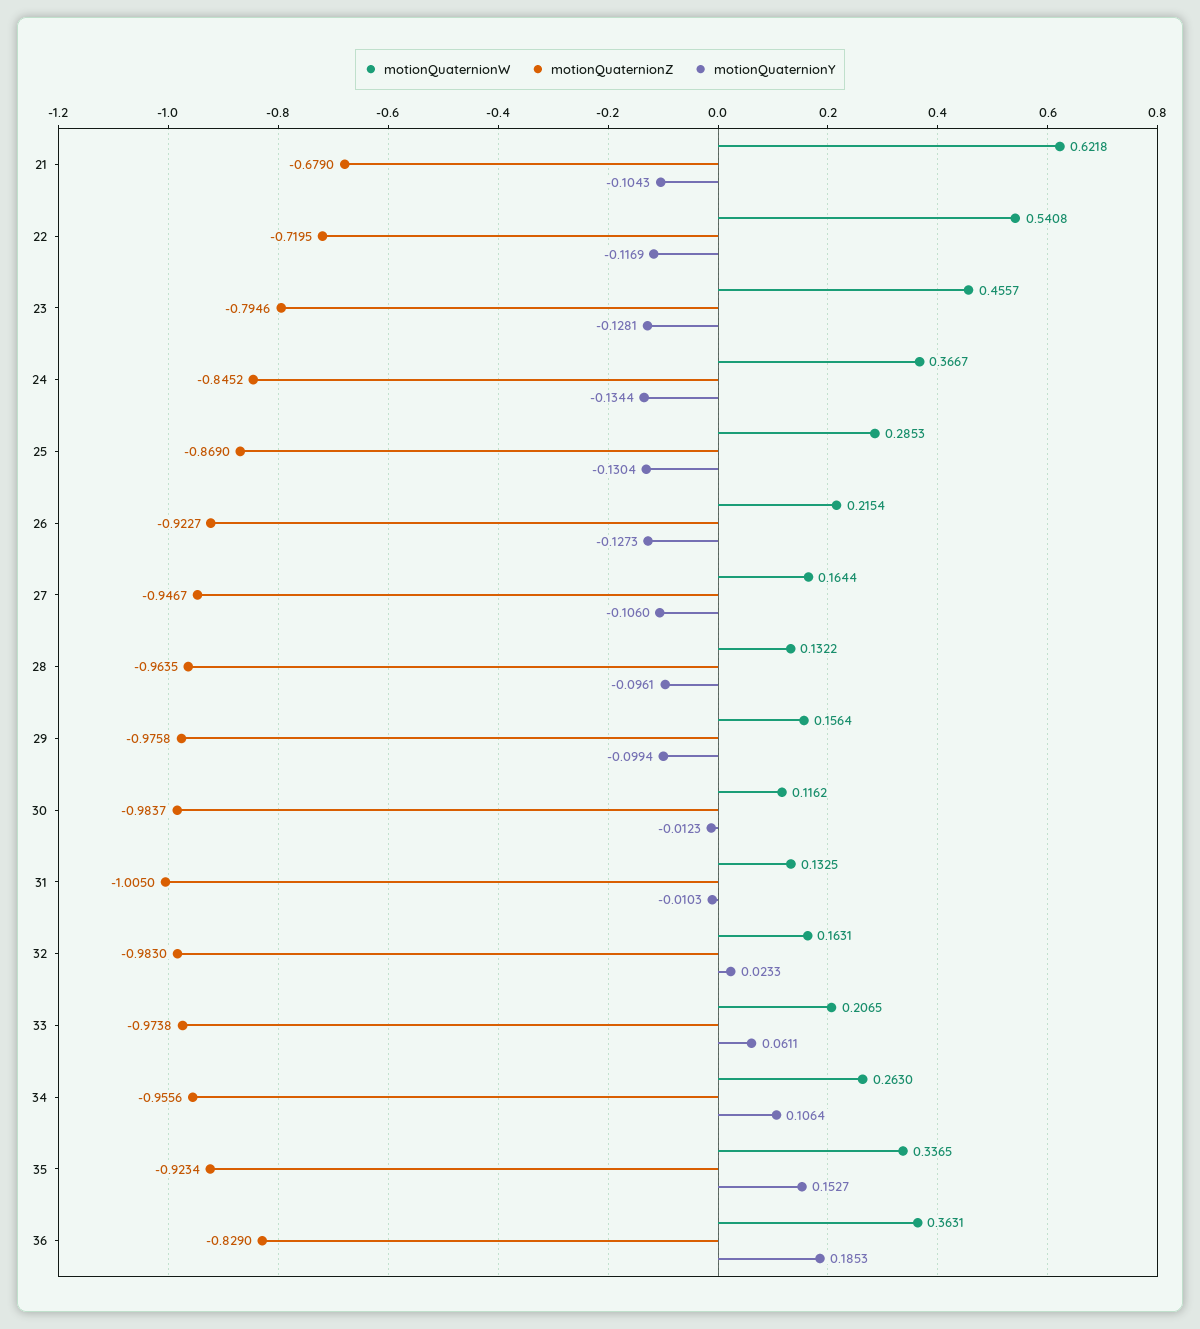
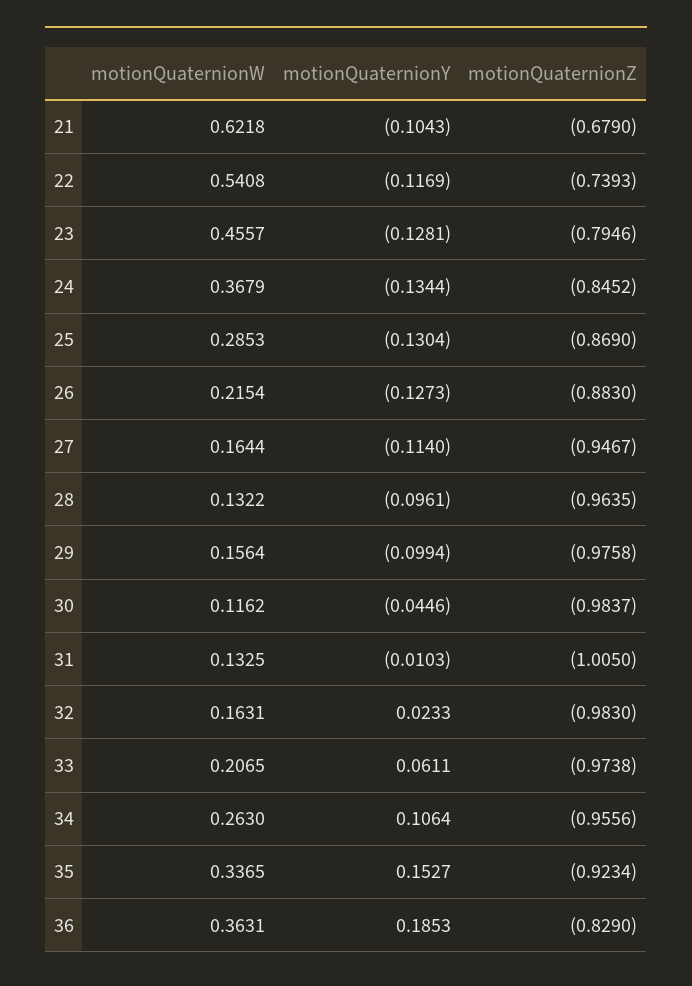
  {
    "motionQuaternionW": {
      "21": 0.6218,
      "22": 0.5408,
      "23": 0.4557,
-     "24": 0.3667,
+     "24": 0.3679,
      "25": 0.2853,
      "26": 0.2154,
      "27": 0.1644,
      "28": 0.1322,
      "29": 0.1564,
      "30": 0.1162,
      "31": 0.1325,
      "32": 0.1631,
      "33": 0.2065,
      "34": 0.263,
      "35": 0.3365,
      "36": 0.3631
    },
    "motionQuaternionZ": {
      "21": -0.679,
-     "22": -0.7195,
+     "22": -0.7393,
      "23": -0.7946,
      "24": -0.8452,
      "25": -0.869,
-     "26": -0.9227,
+     "26": -0.883,
      "27": -0.9467,
      "28": -0.9635,
      "29": -0.9758,
      "30": -0.9837,
      "31": -1.005,
      "32": -0.983,
      "33": -0.9738,
      "34": -0.9556,
      "35": -0.9234,
      "36": -0.829
    },
    "motionQuaternionY": {
      "21": -0.1043,
      "22": -0.1169,
      "23": -0.1281,
      "24": -0.1344,
      "25": -0.1304,
      "26": -0.1273,
-     "27": -0.106,
+     "27": -0.114,
      "28": -0.0961,
      "29": -0.0994,
-     "30": -0.0123,
+     "30": -0.0446,
      "31": -0.0103,
      "32": 0.0233,
      "33": 0.0611,
      "34": 0.1064,
      "35": 0.1527,
      "36": 0.1853
    }
  }

